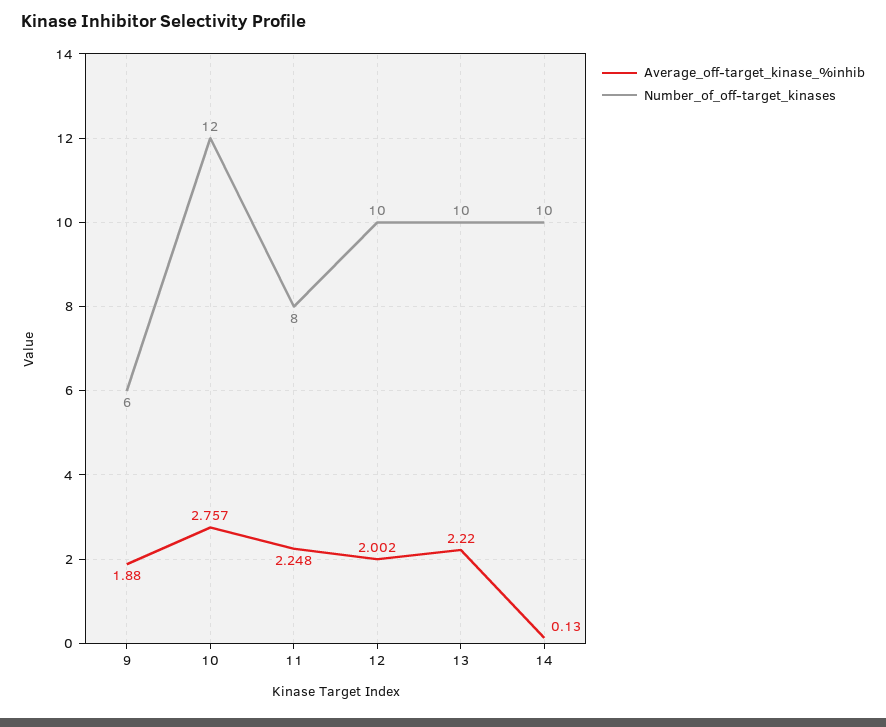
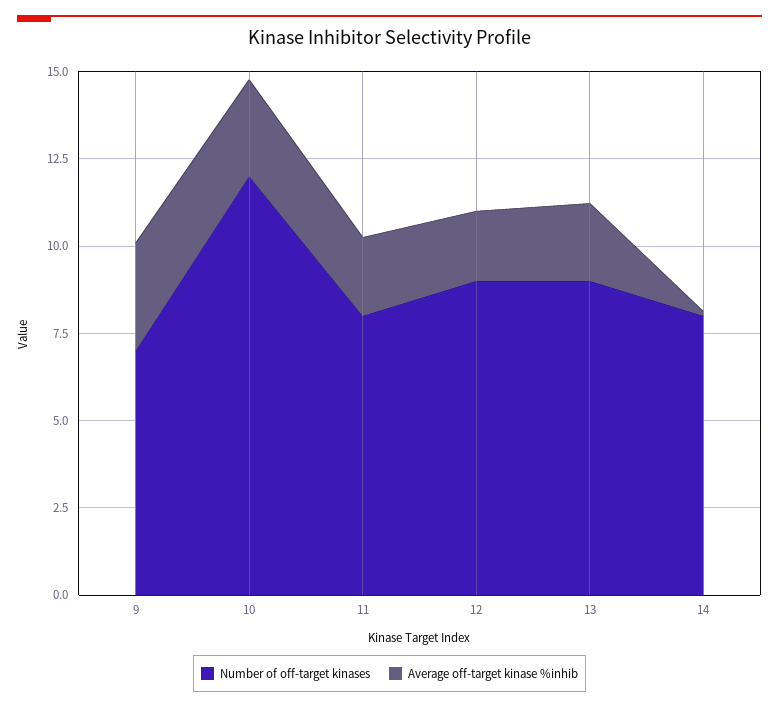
  {
    "Average_off-target_kinase_%inhib": {
-     "9": 1.88,
+     "9": 3,
      "10": 2.757,
      "11": 2.248,
      "12": 2.002,
      "13": 2.22,
      "14": 0.13
    },
    "Number_of_off-target_kinases": {
-     "9": 6,
+     "9": 7,
      "10": 12,
      "11": 8,
-     "12": 10,
+     "12": 9,
-     "13": 10,
+     "13": 9,
-     "14": 10
+     "14": 8
    }
  }

